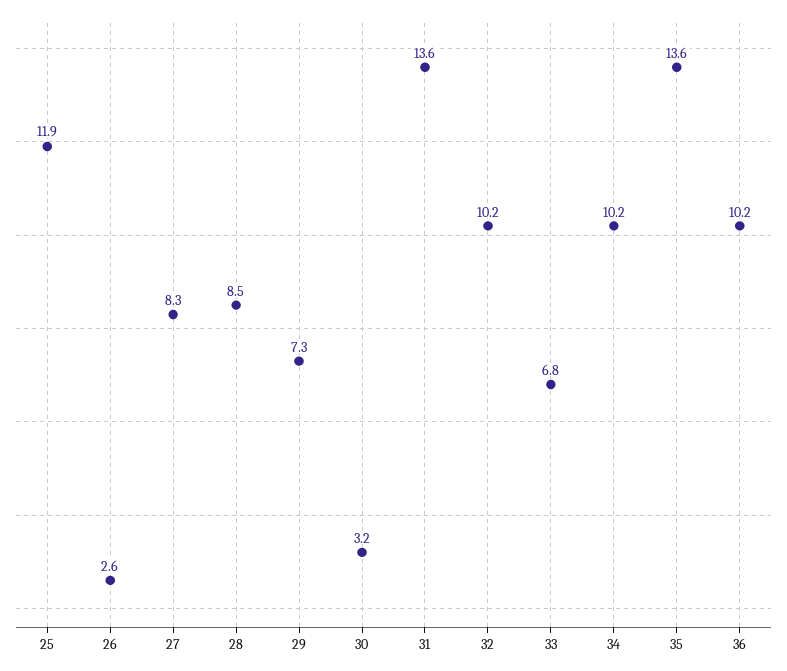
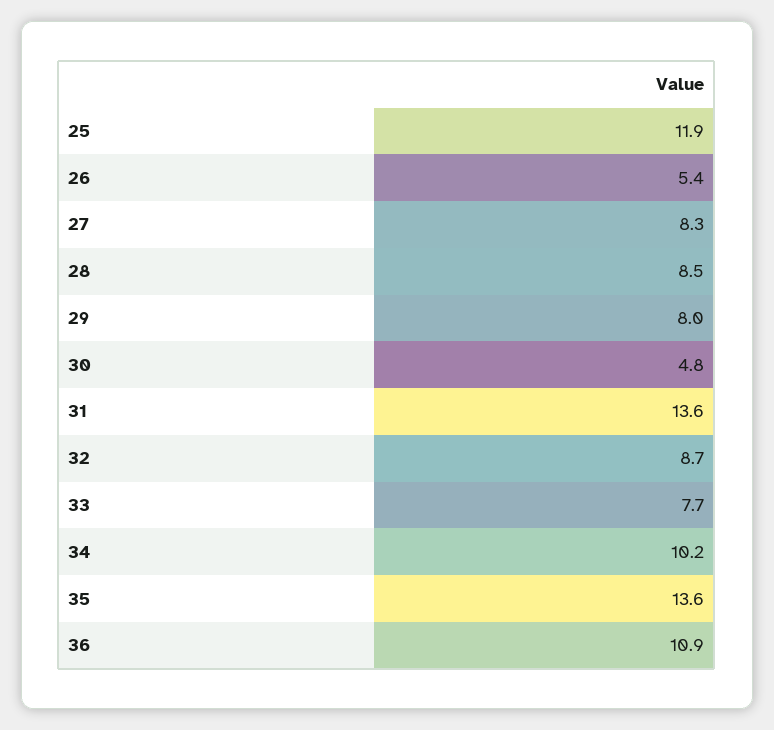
  {
    "25": 11.9,
-   "26": 2.6,
+   "26": 5.4,
    "27": 8.3,
    "28": 8.5,
-   "29": 7.3,
+   "29": 8,
-   "30": 3.2,
+   "30": 4.8,
    "31": 13.6,
-   "32": 10.2,
+   "32": 8.7,
-   "33": 6.8,
+   "33": 7.7,
    "34": 10.2,
    "35": 13.6,
-   "36": 10.2
+   "36": 10.9
  }

